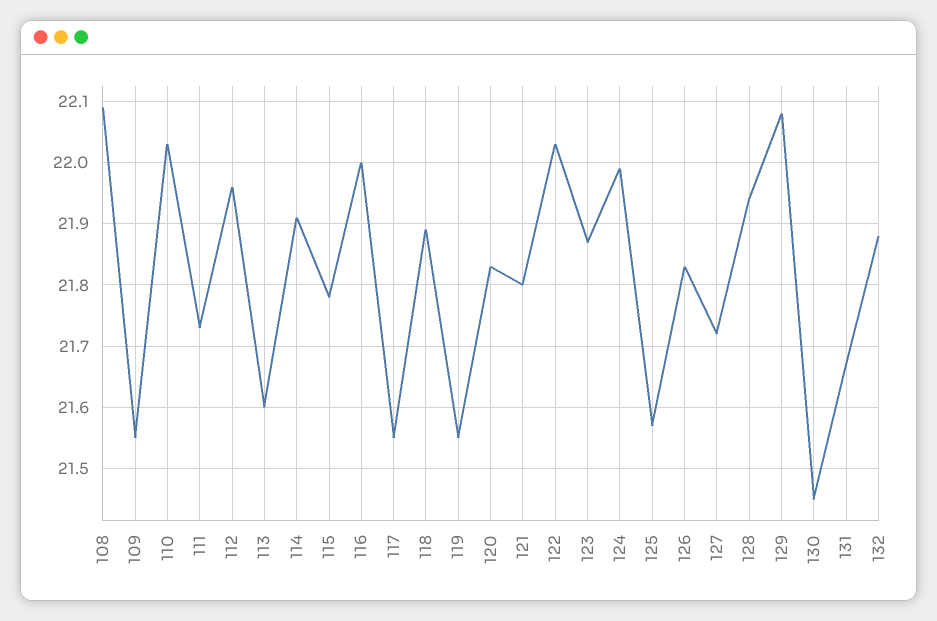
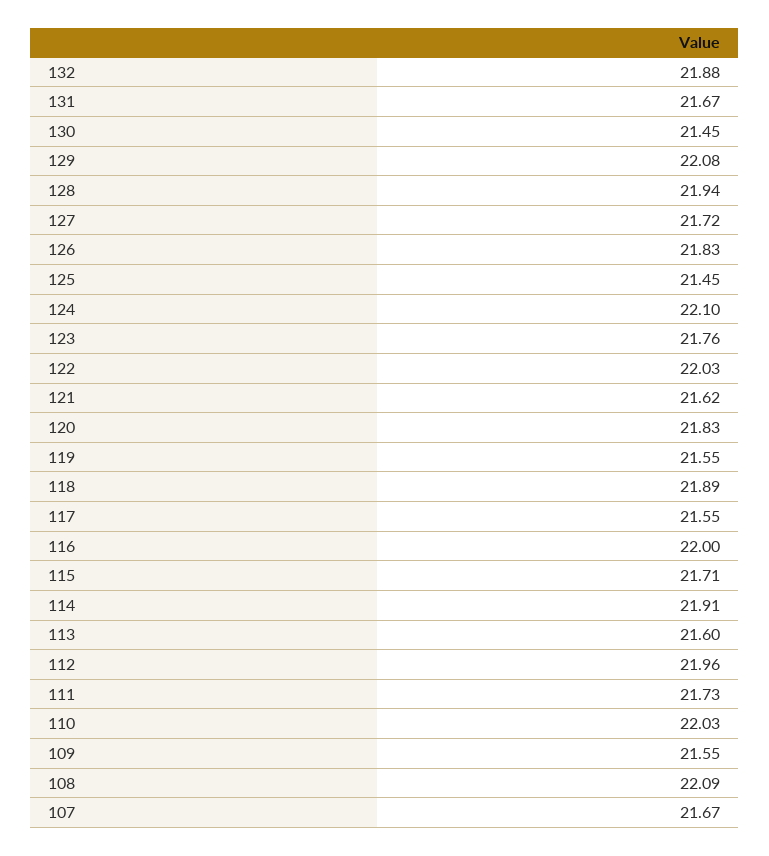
  {
    "108": 22.09,
    "109": 21.55,
    "110": 22.03,
    "111": 21.73,
    "112": 21.96,
    "113": 21.6,
    "114": 21.91,
-   "115": 21.78,
+   "115": 21.71,
    "116": 22,
    "117": 21.55,
    "118": 21.89,
    "119": 21.55,
    "120": 21.83,
-   "121": 21.8,
+   "121": 21.62,
    "122": 22.03,
-   "123": 21.87,
+   "123": 21.76,
-   "124": 21.99,
+   "124": 22.1,
-   "125": 21.57,
+   "125": 21.45,
    "126": 21.83,
    "127": 21.72,
    "128": 21.94,
    "129": 22.08,
    "130": 21.45,
    "131": 21.67,
-   "132": 21.88
+   "132": 21.88,
+   "107": 21.67
  }

